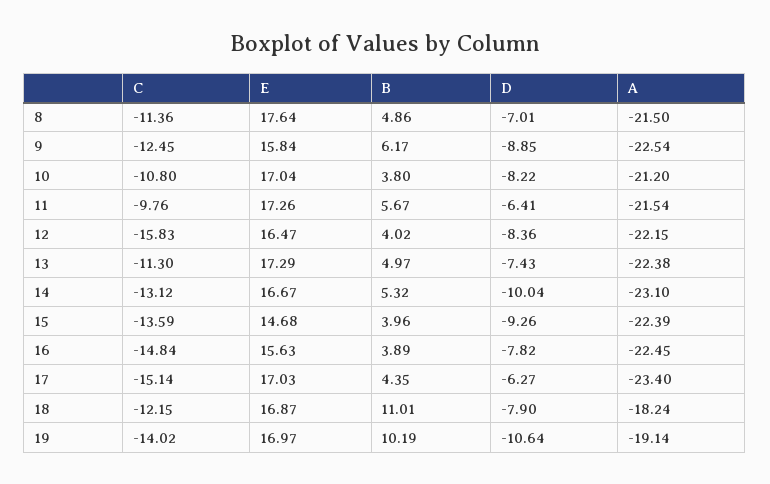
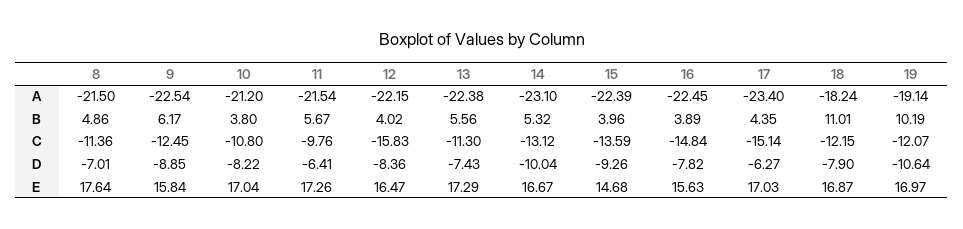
  {
    "C": {
      "8": -11.36,
      "9": -12.45,
      "10": -10.8,
      "11": -9.76,
      "12": -15.83,
      "13": -11.3,
      "14": -13.12,
      "15": -13.59,
      "16": -14.84,
      "17": -15.14,
      "18": -12.15,
-     "19": -14.02
+     "19": -12.07
    },
    "E": {
      "8": 17.64,
      "9": 15.84,
      "10": 17.04,
      "11": 17.26,
      "12": 16.47,
      "13": 17.29,
      "14": 16.67,
      "15": 14.68,
      "16": 15.63,
      "17": 17.03,
      "18": 16.87,
      "19": 16.97
    },
    "B": {
      "8": 4.86,
      "9": 6.17,
      "10": 3.8,
      "11": 5.67,
      "12": 4.02,
-     "13": 4.97,
+     "13": 5.56,
      "14": 5.32,
      "15": 3.96,
      "16": 3.89,
      "17": 4.35,
      "18": 11.01,
      "19": 10.19
    },
    "D": {
      "8": -7.01,
      "9": -8.85,
      "10": -8.22,
      "11": -6.41,
      "12": -8.36,
      "13": -7.43,
      "14": -10.04,
      "15": -9.26,
      "16": -7.82,
      "17": -6.27,
      "18": -7.9,
      "19": -10.64
    },
    "A": {
      "8": -21.5,
      "9": -22.54,
      "10": -21.2,
      "11": -21.54,
      "12": -22.15,
      "13": -22.38,
      "14": -23.1,
      "15": -22.39,
      "16": -22.45,
      "17": -23.4,
      "18": -18.24,
      "19": -19.14
    }
  }

